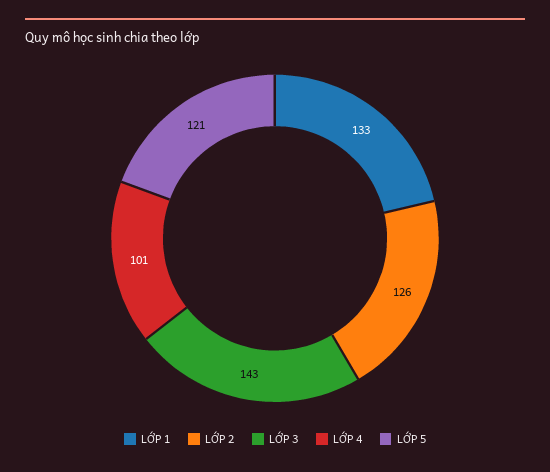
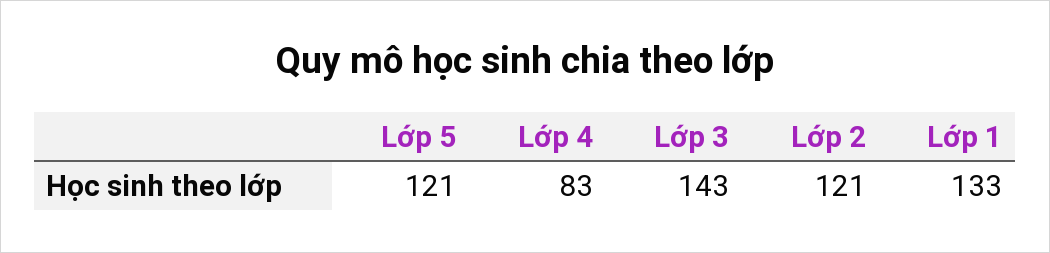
  {
    "LỚP 1": 133,
-   "LỚP 2": 126,
+   "LỚP 2": 121,
    "LỚP 3": 143,
-   "LỚP 4": 101,
+   "LỚP 4": 83,
    "LỚP 5": 121
  }

